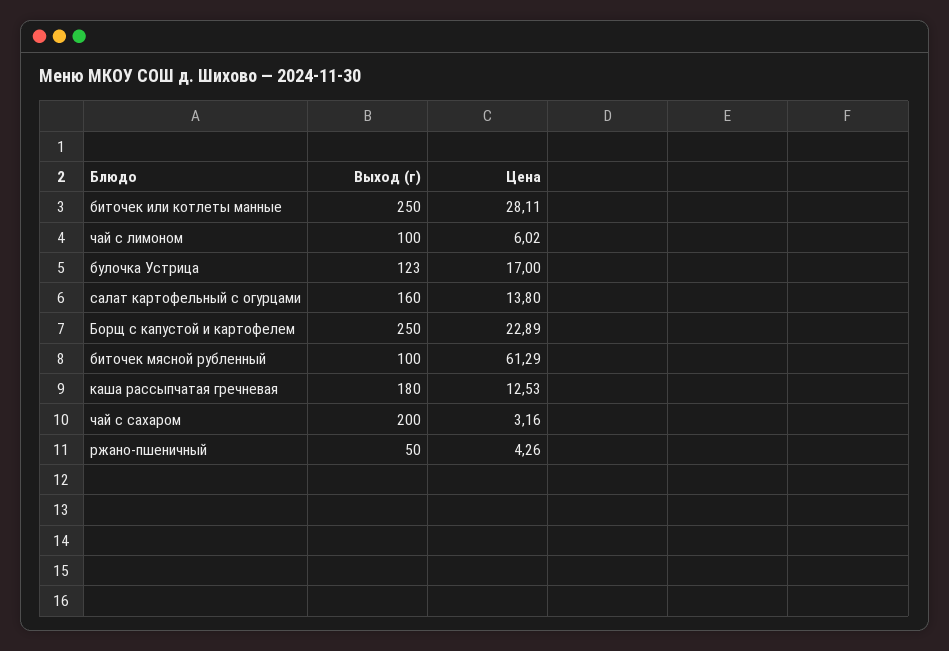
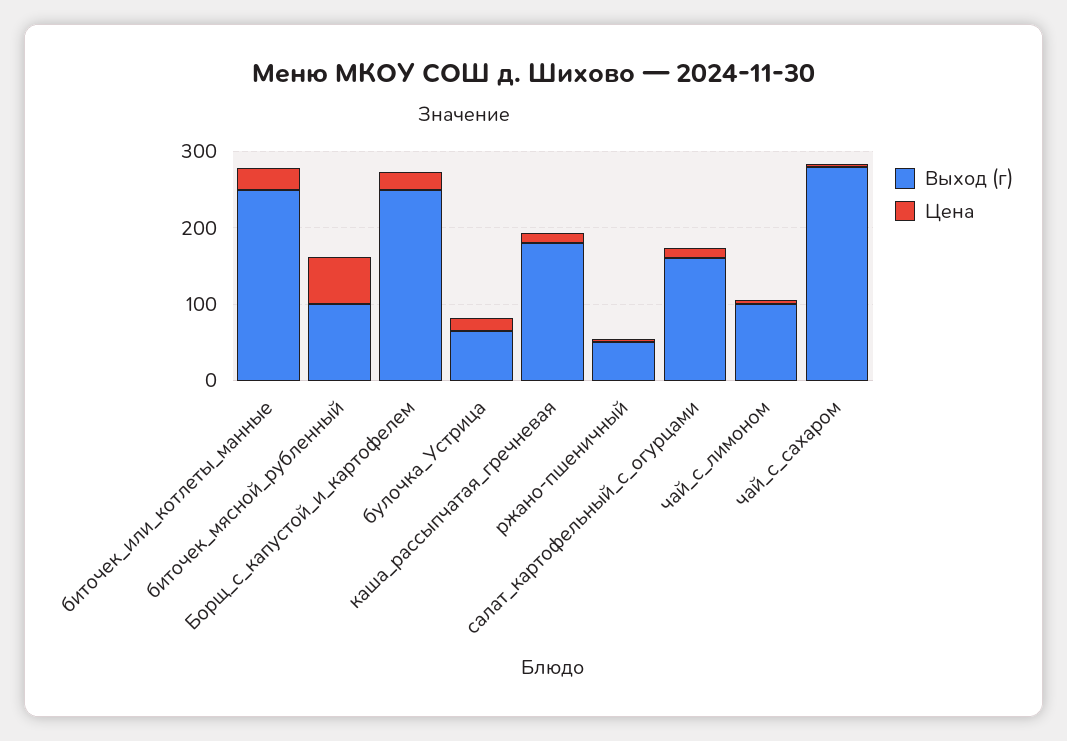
  {
    "Выход (г)": {
      "биточек или котлеты манные": 250,
      "чай с лимоном": 100,
-     "булочка Устрица": 123,
+     "булочка Устрица": 60,
      "салат картофельный с огурцами": 160,
      "Борщ с капустой и картофелем": 250,
      "биточек мясной рубленный": 100,
      "каша рассыпчатая гречневая": 180,
-     "чай с сахаром": 200,
+     "чай с сахаром": 280,
      "ржано-пшеничный": 50
    },
    "Цена": {
      "биточек или котлеты манные": 28.11,
      "чай с лимоном": 6.02,
      "булочка Устрица": 17,
      "салат картофельный с огурцами": 13.8,
      "Борщ с капустой и картофелем": 22.89,
      "биточек мясной рубленный": 61.29,
      "каша рассыпчатая гречневая": 12.53,
      "чай с сахаром": 3.16,
      "ржано-пшеничный": 4.26
    }
  }

